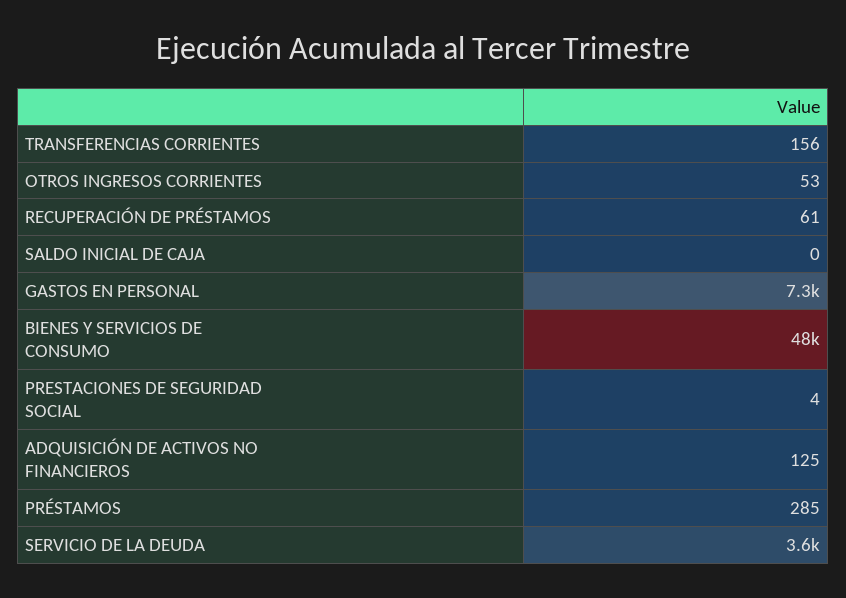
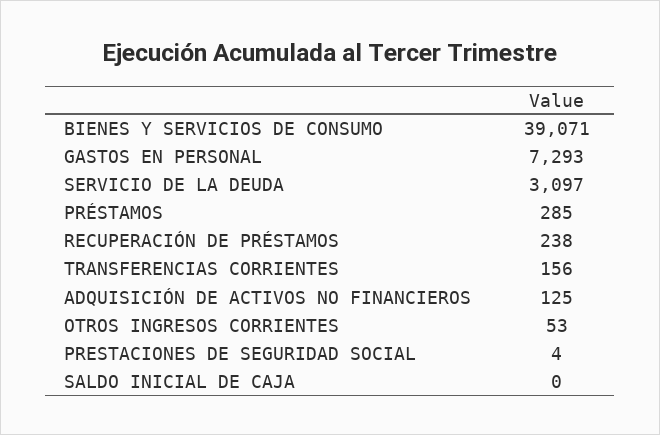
  {
    "TRANSFERENCIAS CORRIENTES": 156,
    "OTROS INGRESOS CORRIENTES": 53,
-   "RECUPERACIÓN DE PRÉSTAMOS": 61,
+   "RECUPERACIÓN DE PRÉSTAMOS": 238,
    "SALDO INICIAL DE CAJA": 0,
    "GASTOS EN PERSONAL": 7293,
-   "BIENES Y SERVICIOS DE CONSUMO": 48000,
+   "BIENES Y SERVICIOS DE CONSUMO": 39071,
    "PRESTACIONES DE SEGURIDAD SOCIAL": 4,
    "ADQUISICIÓN DE ACTIVOS NO FINANCIEROS": 125,
    "PRÉSTAMOS": 285,
-   "SERVICIO DE LA DEUDA": 3600
+   "SERVICIO DE LA DEUDA": 3097
  }

